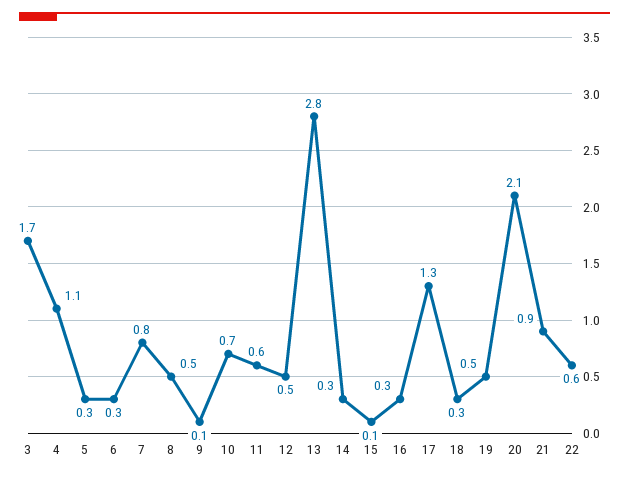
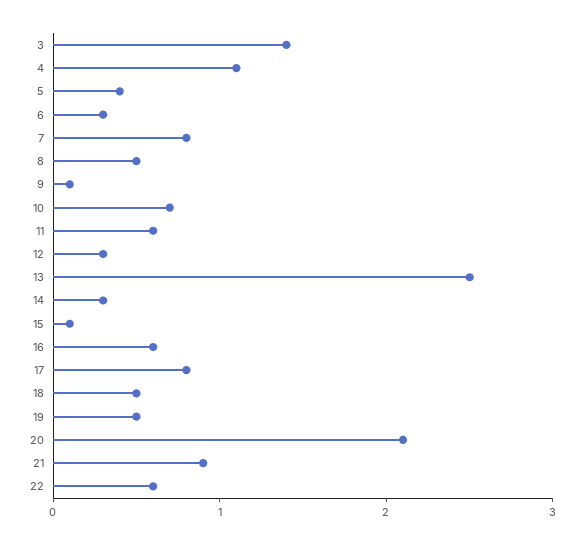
  {
-   "3": 1.7,
+   "3": 1.4,
    "4": 1.1,
-   "5": 0.3,
+   "5": 0.4,
    "6": 0.3,
    "7": 0.8,
    "8": 0.5,
    "9": 0.1,
    "10": 0.7,
    "11": 0.6,
-   "12": 0.5,
+   "12": 0.3,
-   "13": 2.8,
+   "13": 2.5,
    "14": 0.3,
    "15": 0.1,
-   "16": 0.3,
+   "16": 0.6,
-   "17": 1.3,
+   "17": 0.8,
-   "18": 0.3,
+   "18": 0.5,
    "19": 0.5,
    "20": 2.1,
    "21": 0.9,
    "22": 0.6
  }

